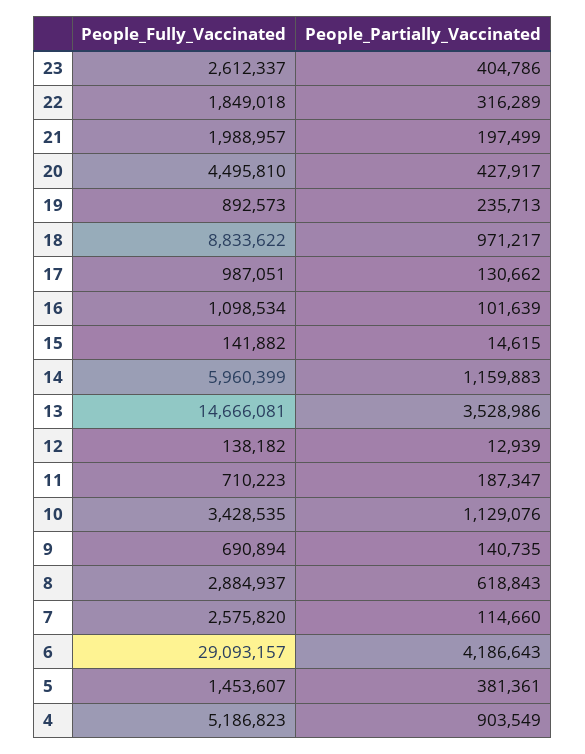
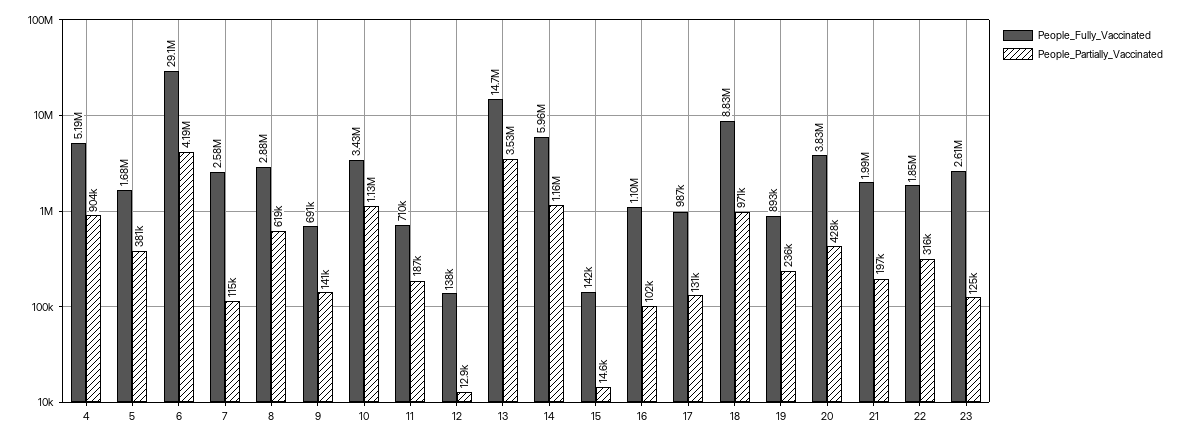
  {
    "People_Fully_Vaccinated": {
      "23": 2612337,
      "22": 1849018,
      "21": 1988957,
-     "20": 4495810,
+     "20": 3830000,
      "19": 892573,
      "18": 8833622,
      "17": 987051,
      "16": 1098534,
      "15": 141882,
      "14": 5960399,
      "13": 14666081,
      "12": 138182,
      "11": 710223,
      "10": 3428535,
      "9": 690894,
      "8": 2884937,
      "7": 2575820,
      "6": 29093157,
-     "5": 1453607,
+     "5": 1680000,
      "4": 5186823
    },
    "People_Partially_Vaccinated": {
-     "23": 404786,
+     "23": 125000,
      "22": 316289,
      "21": 197499,
      "20": 427917,
      "19": 235713,
      "18": 971217,
      "17": 130662,
      "16": 101639,
      "15": 14615,
      "14": 1159883,
      "13": 3528986,
      "12": 12939,
      "11": 187347,
      "10": 1129076,
      "9": 140735,
      "8": 618843,
      "7": 114660,
      "6": 4186643,
      "5": 381361,
      "4": 903549
    }
  }

